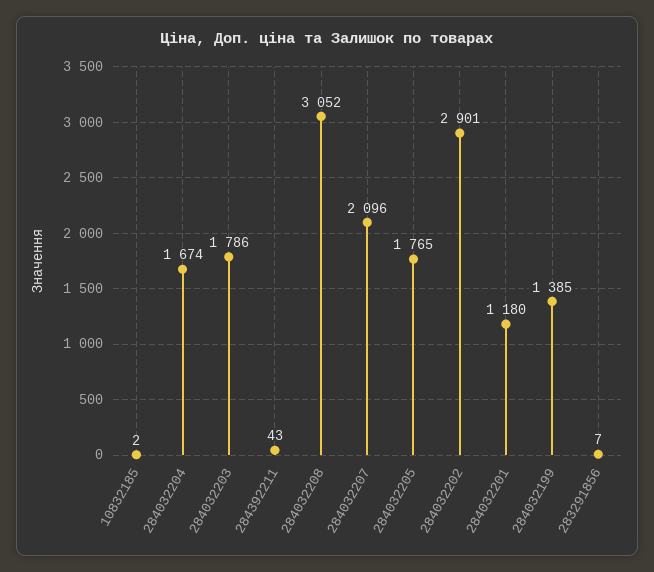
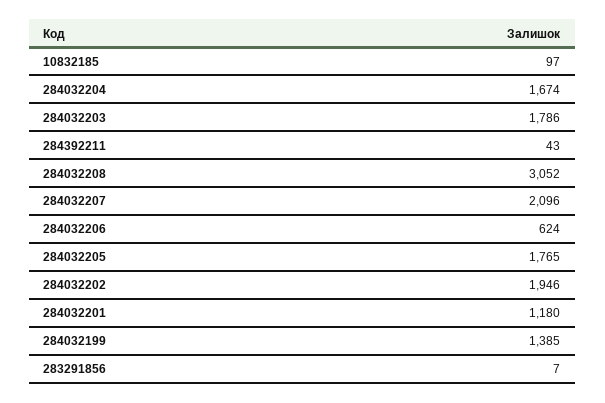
  {
-   "10832185": 2,
+   "10832185": 97,
    "284032204": 1674,
    "284032203": 1786,
    "284392211": 43,
    "284032208": 3052,
    "284032207": 2096,
    "284032205": 1765,
-   "284032202": 2901,
+   "284032202": 1946,
    "284032201": 1180,
    "284032199": 1385,
-   "283291856": 7
+   "283291856": 7,
+   "284032206": 624
  }

